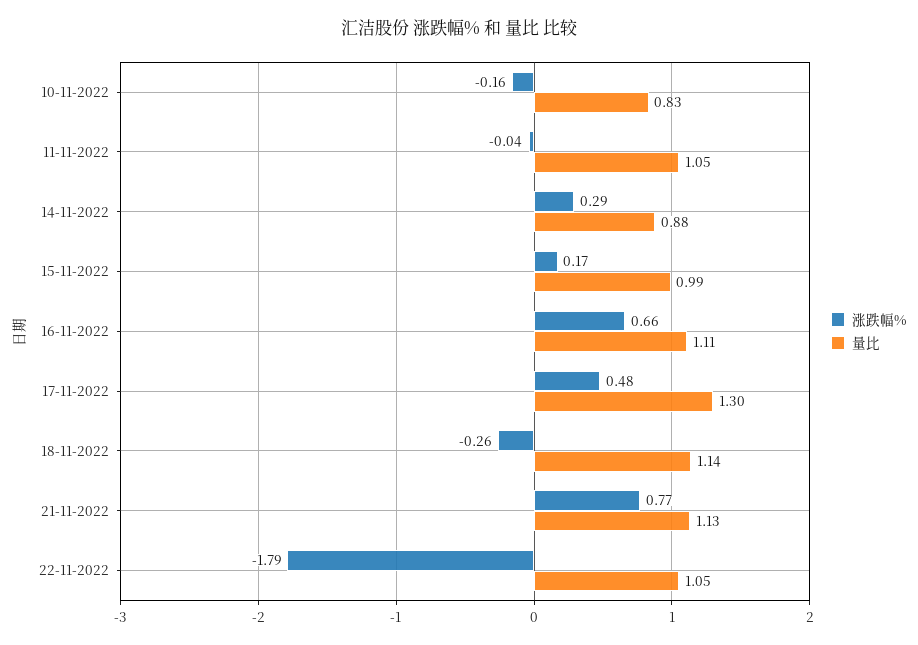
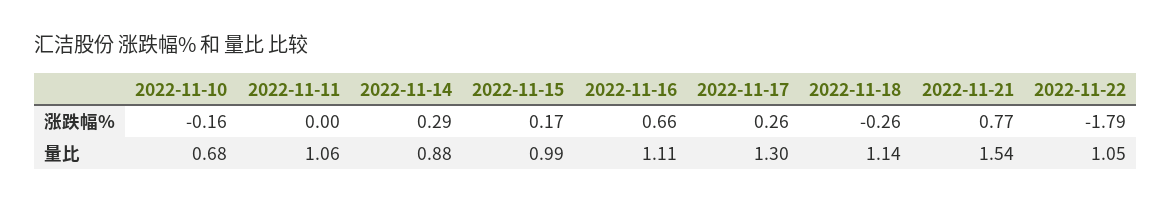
  {
    "涨跌幅%": {
      "10-11-2022": -0.16,
-     "11-11-2022": -0.04,
+     "11-11-2022": 0,
      "14-11-2022": 0.29,
      "15-11-2022": 0.17,
      "16-11-2022": 0.66,
-     "17-11-2022": 0.48,
+     "17-11-2022": 0.26,
      "18-11-2022": -0.26,
      "21-11-2022": 0.77,
      "22-11-2022": -1.79
    },
    "量比": {
-     "10-11-2022": 0.83,
+     "10-11-2022": 0.68,
-     "11-11-2022": 1.05,
+     "11-11-2022": 1.06,
      "14-11-2022": 0.88,
      "15-11-2022": 0.99,
      "16-11-2022": 1.11,
      "17-11-2022": 1.3,
      "18-11-2022": 1.14,
-     "21-11-2022": 1.13,
+     "21-11-2022": 1.54,
      "22-11-2022": 1.05
    }
  }

